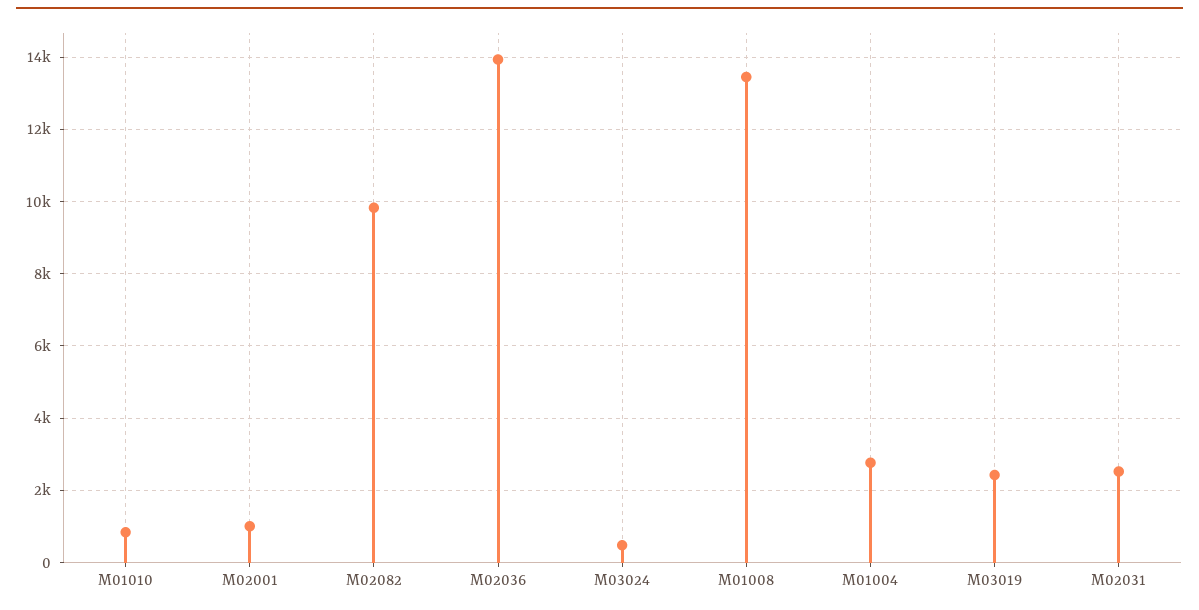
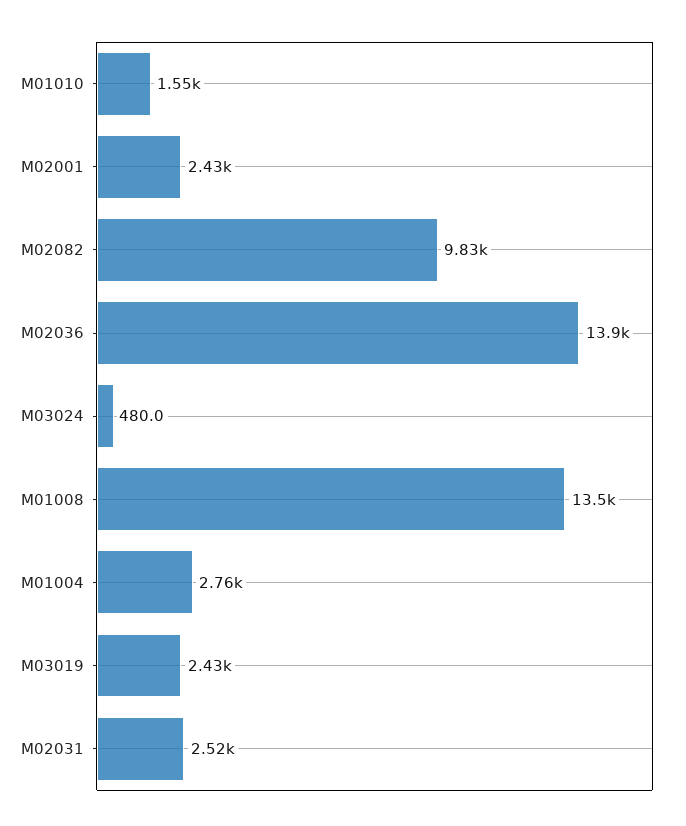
  {
-   "M01010": 800,
+   "M01010": 1550,
-   "M02001": 1000,
+   "M02001": 2430,
    "M02082": 9830,
    "M02036": 13900,
    "M03024": 480,
    "M01008": 13500,
    "M01004": 2760,
    "M03019": 2430,
    "M02031": 2520
  }

